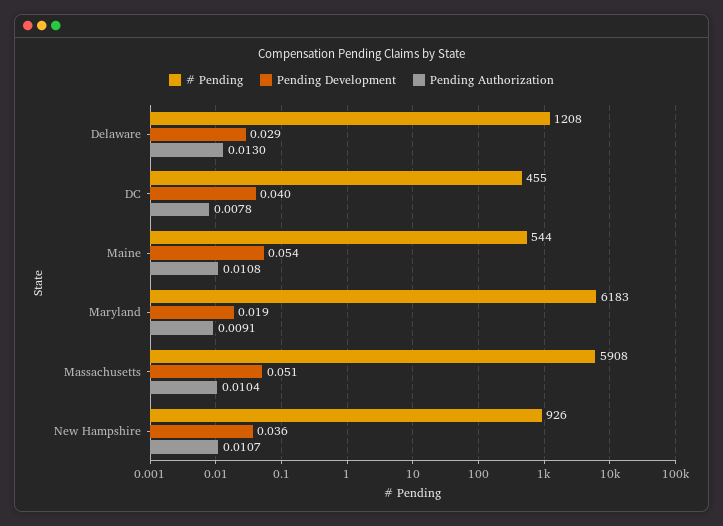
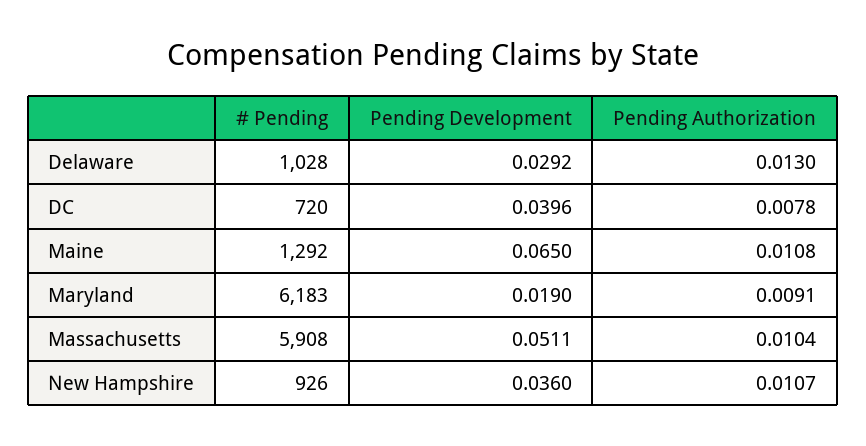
  {
    "# Pending": {
-     "Delaware": 1208,
+     "Delaware": 1028,
-     "DC": 455,
+     "DC": 720,
-     "Maine": 544,
+     "Maine": 1292,
      "Maryland": 6183,
      "Massachusetts": 5908,
      "New Hampshire": 926
    },
    "Pending Development": {
      "Delaware": 0.0292,
      "DC": 0.0396,
-     "Maine": 0.054,
+     "Maine": 0.065,
      "Maryland": 0.019,
      "Massachusetts": 0.0511,
      "New Hampshire": 0.036
    },
    "Pending Authorization": {
      "Delaware": 0.013,
      "DC": 0.0078,
      "Maine": 0.0108,
      "Maryland": 0.0091,
      "Massachusetts": 0.0104,
      "New Hampshire": 0.0107
    }
  }

